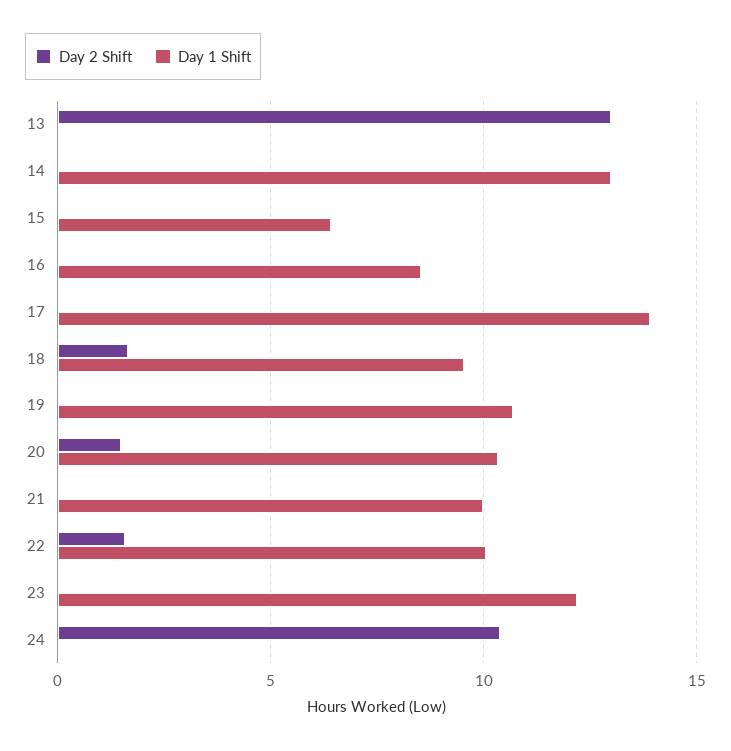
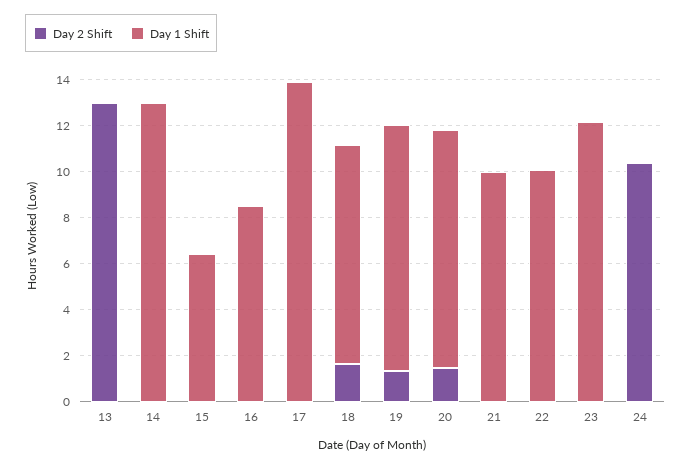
  {
    "Day 2 Shift": {
      "13": 13,
      "14": 0,
      "15": 0,
      "16": 0,
      "17": 0,
      "18": 1.5,
-     "19": 0,
+     "19": 1.5,
      "20": 1.5,
      "21": 0,
-     "22": 1.5,
+     "22": 0,
      "23": 0,
      "24": 10.5
    },
    "Day 1 Shift": {
      "13": 0,
      "14": 13,
      "15": 6.5,
      "16": 8.5,
      "17": 14,
      "18": 9.5,
      "19": 10.5,
      "20": 10.5,
      "21": 10,
      "22": 10,
      "23": 12,
      "24": 0
    }
  }

